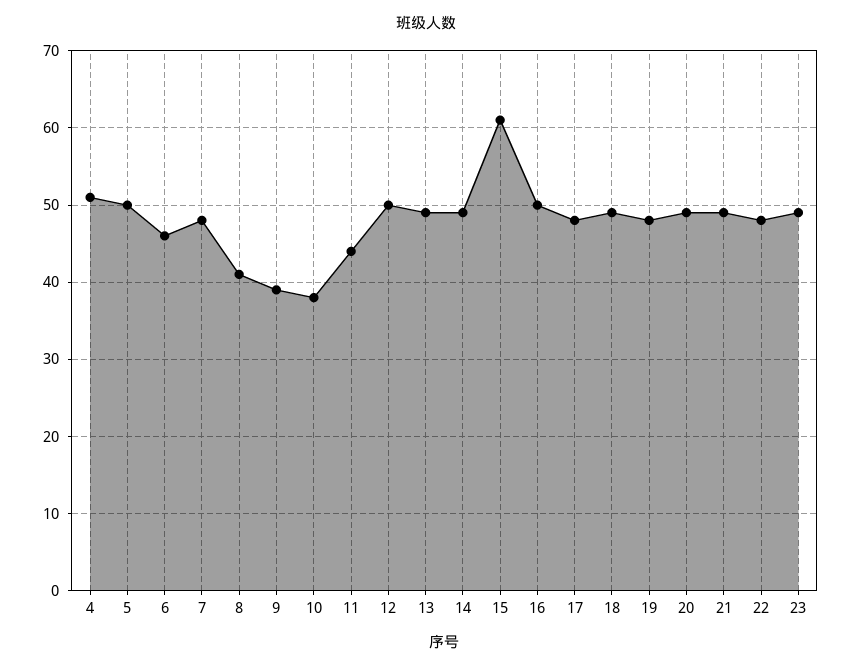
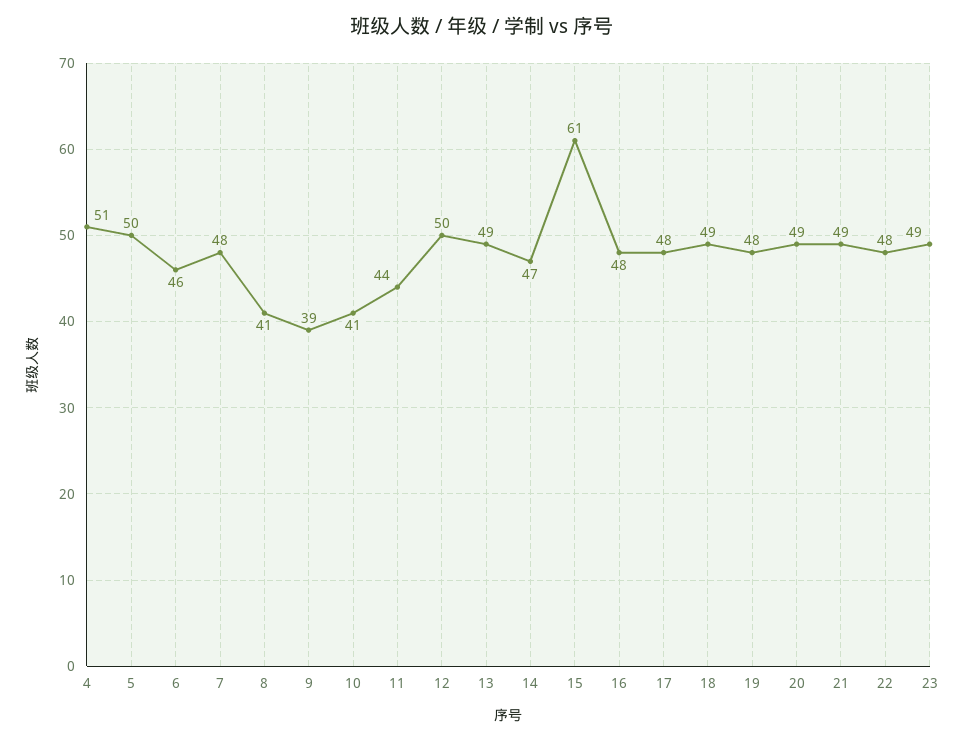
  {
    "4": 51,
    "5": 50,
    "6": 46,
    "7": 48,
    "8": 41,
    "9": 39,
-   "10": 38,
+   "10": 41,
    "11": 44,
    "12": 50,
    "13": 49,
-   "14": 49,
+   "14": 47,
    "15": 61,
-   "16": 50,
+   "16": 48,
    "17": 48,
    "18": 49,
    "19": 48,
    "20": 49,
    "21": 49,
    "22": 48,
    "23": 49
  }

